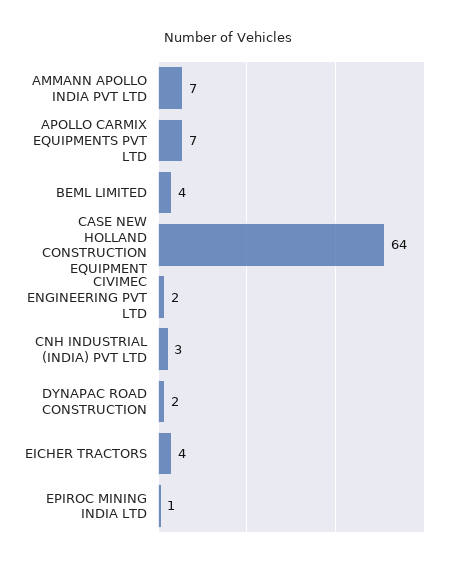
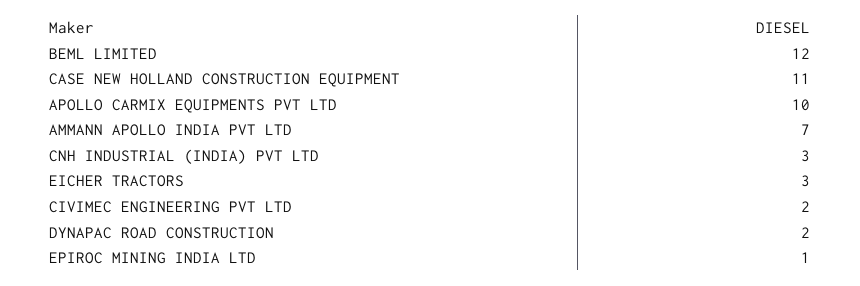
  {
    "AMMANN APOLLO INDIA PVT LTD": 7,
-   "APOLLO CARMIX EQUIPMENTS PVT LTD": 7,
+   "APOLLO CARMIX EQUIPMENTS PVT LTD": 10,
-   "BEML LIMITED": 4,
+   "BEML LIMITED": 12,
-   "CASE NEW HOLLAND CONSTRUCTION EQUIPMENT": 64,
+   "CASE NEW HOLLAND CONSTRUCTION EQUIPMENT": 11,
    "CIVIMEC ENGINEERING PVT LTD": 2,
    "CNH INDUSTRIAL (INDIA) PVT LTD": 3,
    "DYNAPAC ROAD CONSTRUCTION": 2,
-   "EICHER TRACTORS": 4,
+   "EICHER TRACTORS": 3,
    "EPIROC MINING INDIA LTD": 1
  }

